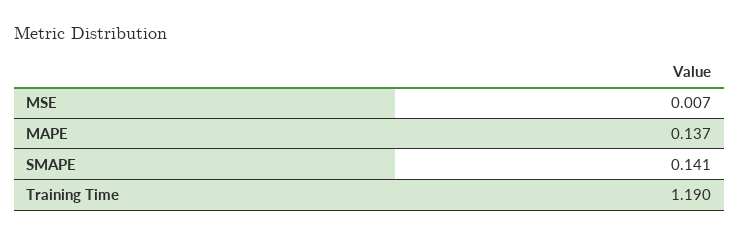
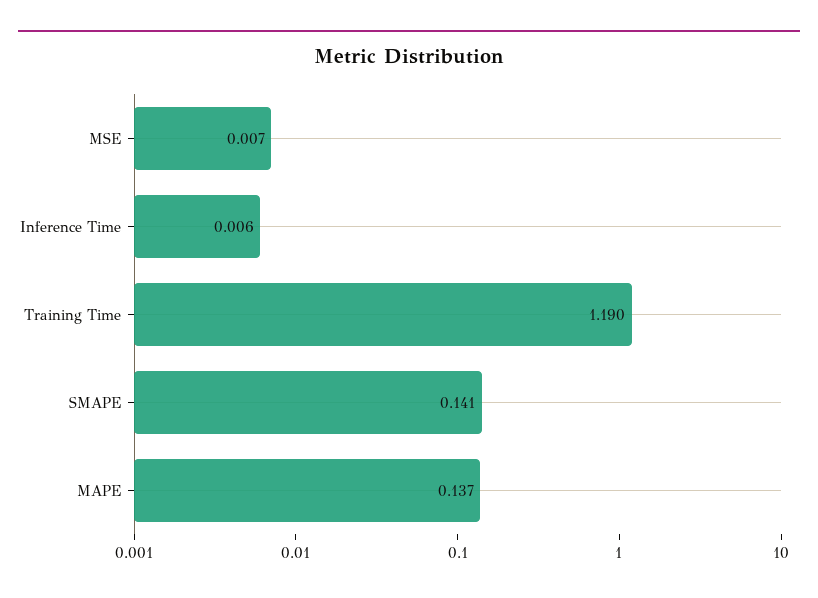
  {
    "MSE": 0.007,
    "MAPE": 0.137,
    "SMAPE": 0.141,
-   "Training Time": 1.19
+   "Training Time": 1.19,
+   "Inference Time": 0.006
  }

